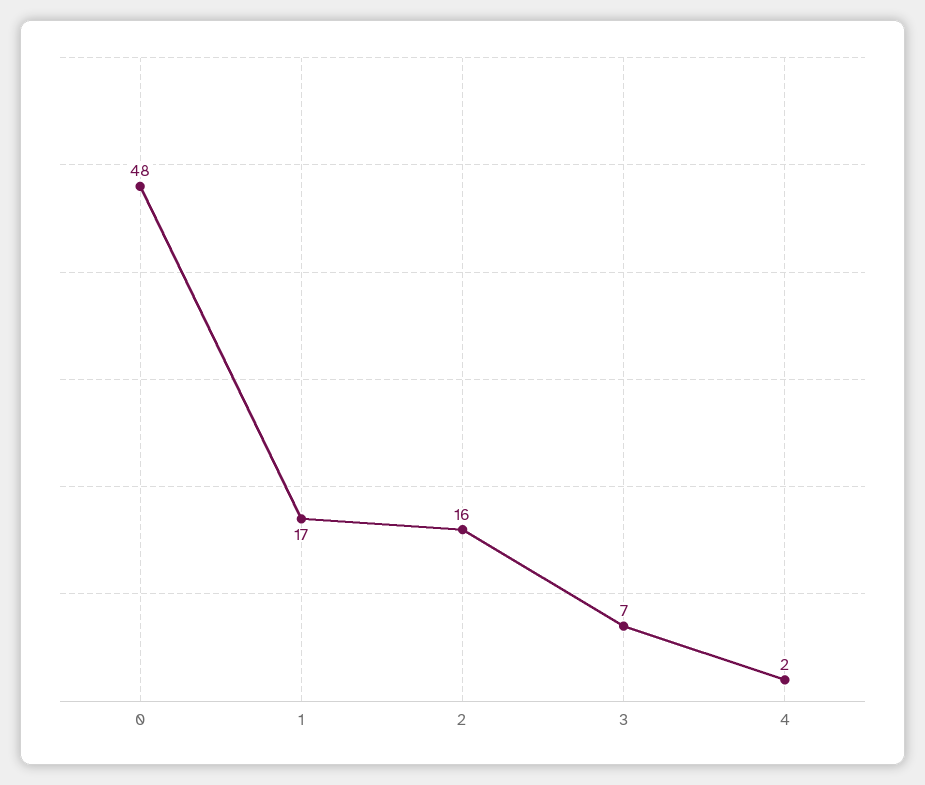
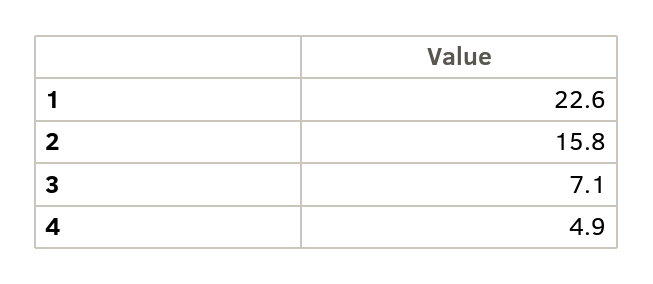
  {
-   "0": 48,
-   "1": 17,
+   "1": 22.6,
    "2": 15.8,
    "3": 7.1,
-   "4": 2
+   "4": 4.9
  }

